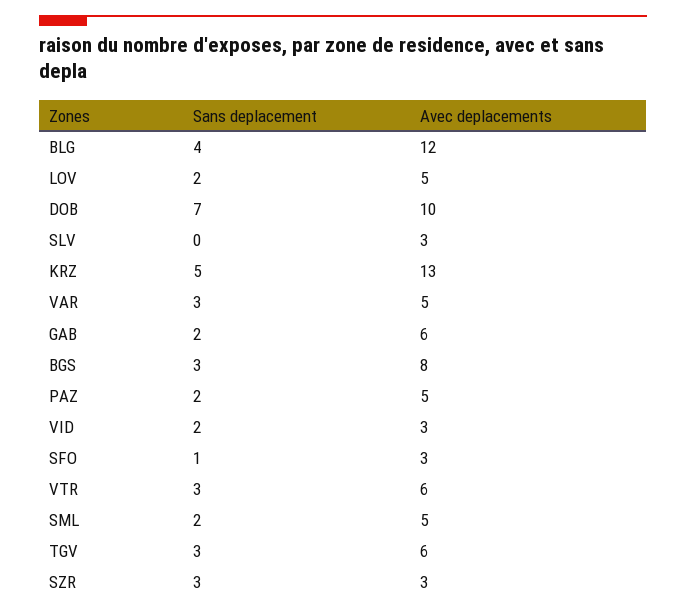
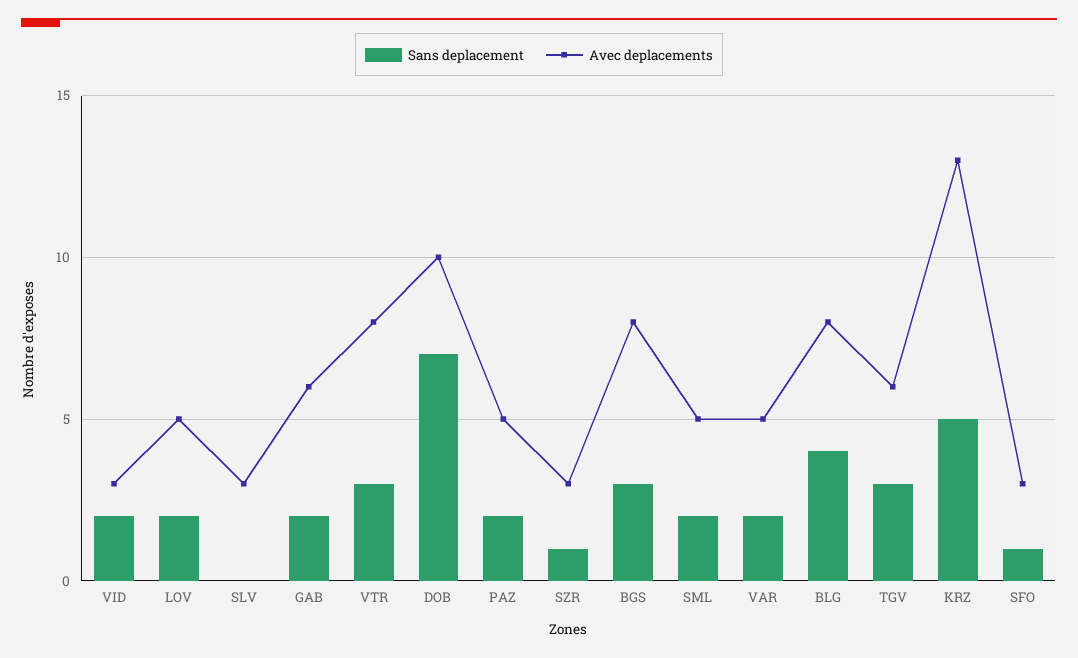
  {
    "Sans deplacement": {
      "BLG": 4,
      "LOV": 2,
      "DOB": 7,
      "SLV": 0,
      "KRZ": 5,
-     "VAR": 3,
+     "VAR": 2,
      "GAB": 2,
      "BGS": 3,
      "PAZ": 2,
      "VID": 2,
      "SFO": 1,
      "VTR": 3,
      "SML": 2,
      "TGV": 3,
-     "SZR": 3
+     "SZR": 1
    },
    "Avec deplacements": {
-     "BLG": 12,
+     "BLG": 8,
      "LOV": 5,
      "DOB": 10,
      "SLV": 3,
      "KRZ": 13,
      "VAR": 5,
      "GAB": 6,
      "BGS": 8,
      "PAZ": 5,
      "VID": 3,
      "SFO": 3,
-     "VTR": 6,
+     "VTR": 8,
      "SML": 5,
      "TGV": 6,
      "SZR": 3
    }
  }

